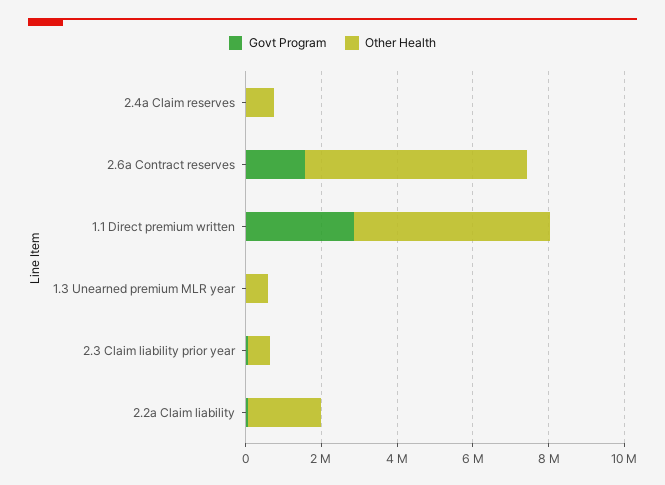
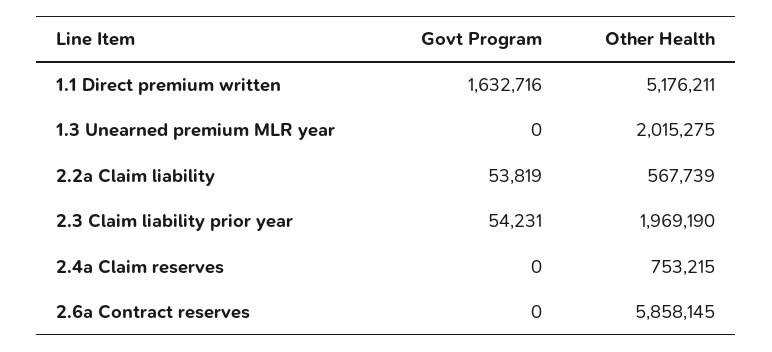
  {
    "Govt Program": {
      "2.4a Claim reserves": 0,
-     "2.6a Contract reserves": 1500000,
+     "2.6a Contract reserves": 0,
-     "1.1 Direct premium written": 3000000,
+     "1.1 Direct premium written": 1632716,
      "1.3 Unearned premium MLR year": 0,
      "2.3 Claim liability prior year": 54231,
      "2.2a Claim liability": 53819
    },
    "Other Health": {
      "2.4a Claim reserves": 753215,
      "2.6a Contract reserves": 5858145,
      "1.1 Direct premium written": 5176211,
-     "1.3 Unearned premium MLR year": 500000,
+     "1.3 Unearned premium MLR year": 2015275,
-     "2.3 Claim liability prior year": 500000,
+     "2.3 Claim liability prior year": 1969190,
-     "2.2a Claim liability": 2000000
+     "2.2a Claim liability": 567739
    }
  }

